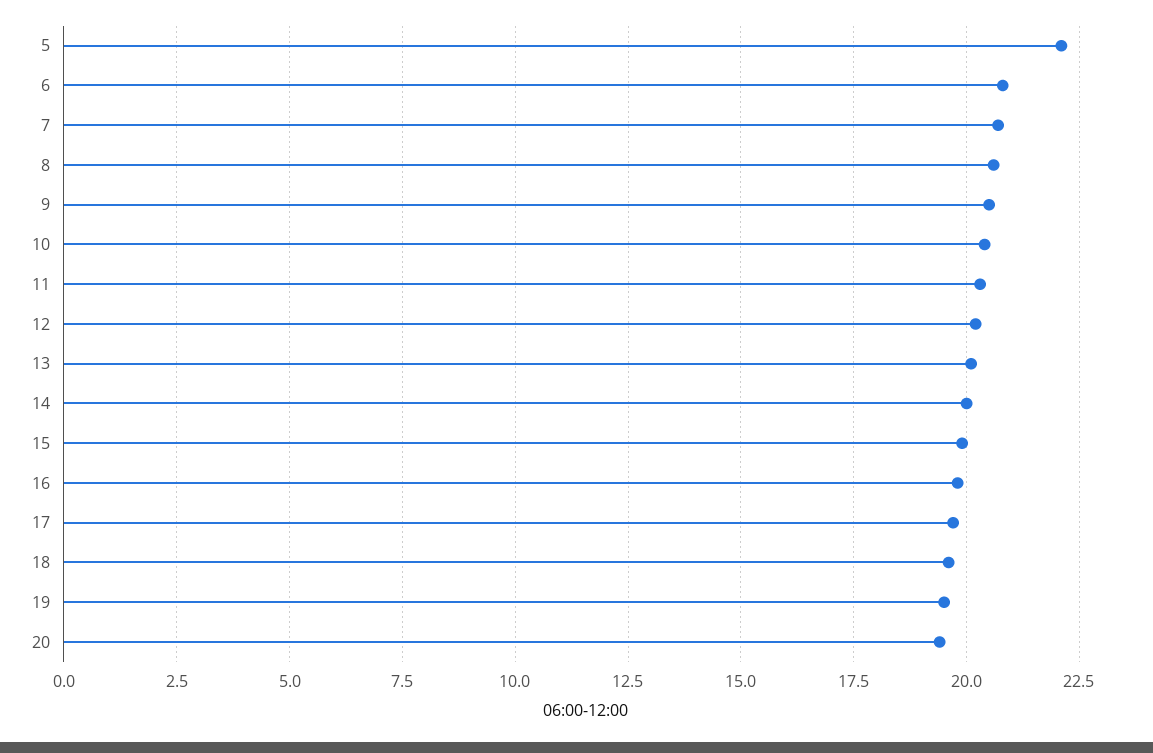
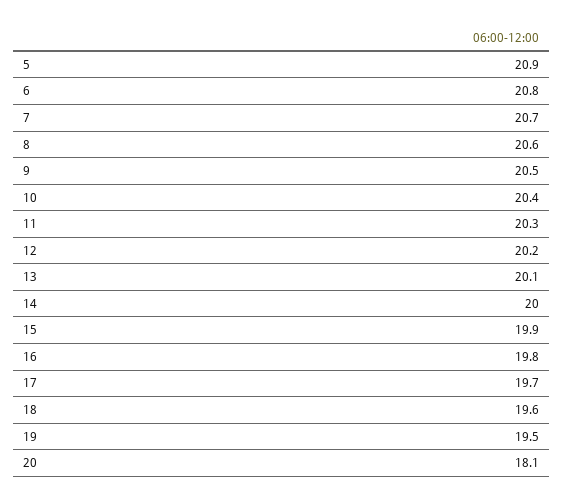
  {
-   "5": 22,
+   "5": 20.9,
    "6": 20.8,
    "7": 20.7,
    "8": 20.6,
    "9": 20.5,
    "10": 20.4,
    "11": 20.3,
    "12": 20.2,
    "13": 20.1,
    "14": 20,
    "15": 19.9,
    "16": 19.8,
    "17": 19.7,
    "18": 19.6,
    "19": 19.5,
-   "20": 19.5
+   "20": 18.1
  }

